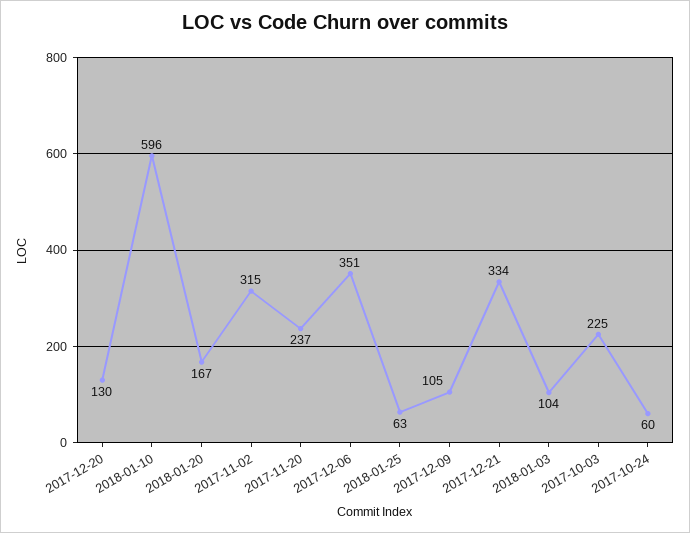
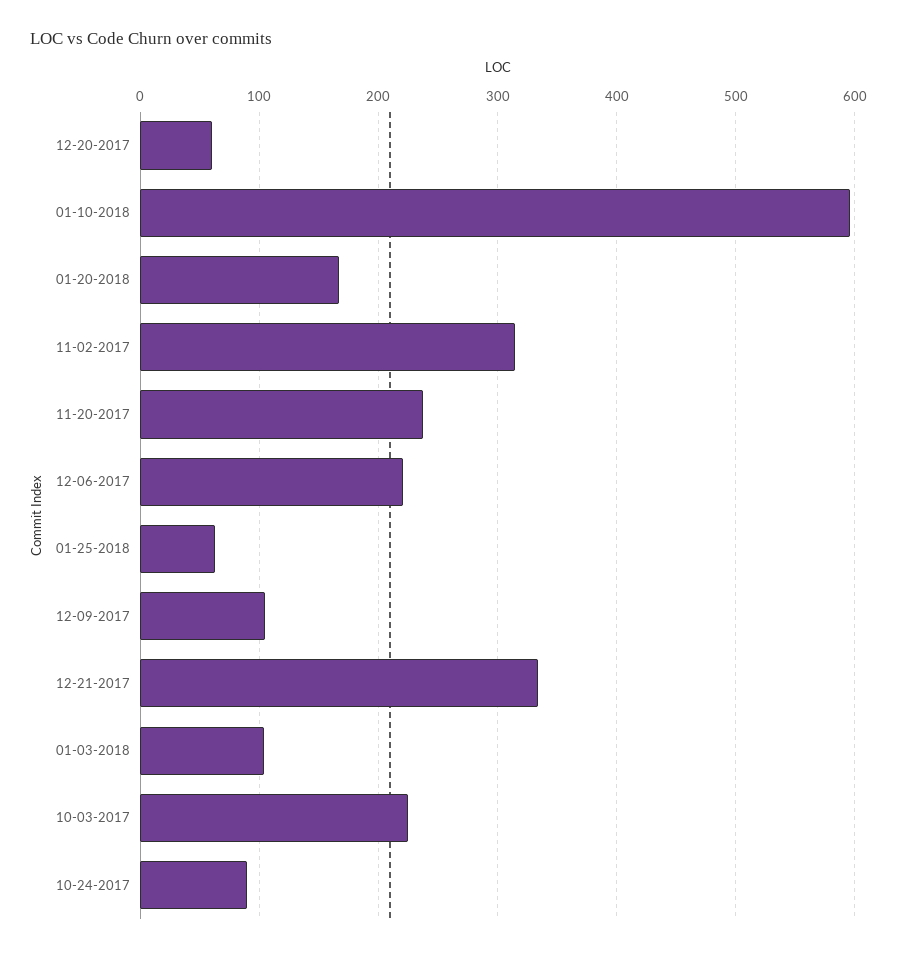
  {
-   "2017-12-20": 130,
+   "2017-12-20": 60,
    "2018-01-10": 596,
    "2018-01-20": 167,
    "2017-11-02": 315,
    "2017-11-20": 237,
-   "2017-12-06": 351,
+   "2017-12-06": 220,
    "2018-01-25": 63,
    "2017-12-09": 105,
    "2017-12-21": 334,
    "2018-01-03": 104,
    "2017-10-03": 225,
-   "2017-10-24": 60
+   "2017-10-24": 90
  }

